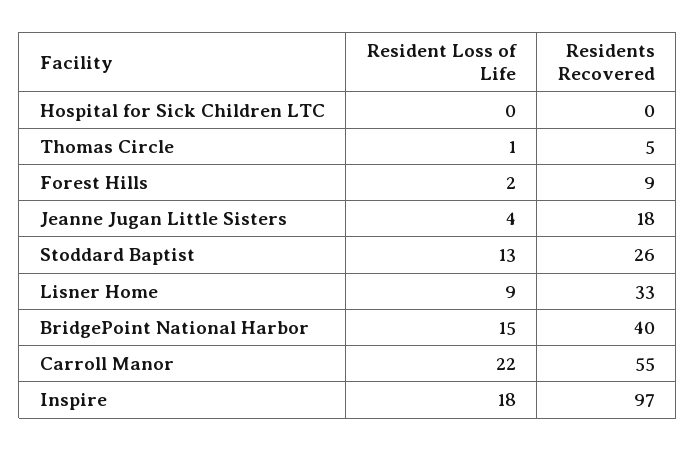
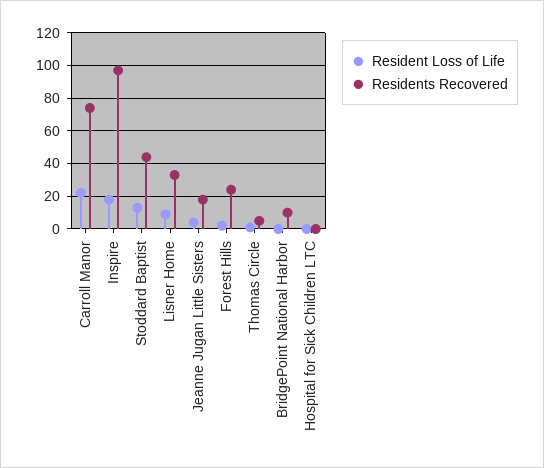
  {
    "Resident Loss of Life": {
      "Hospital for Sick Children LTC": 0,
      "Thomas Circle": 1,
      "Forest Hills": 2,
      "Jeanne Jugan Little Sisters": 4,
      "Stoddard Baptist": 13,
      "Lisner Home": 9,
-     "BridgePoint National Harbor": 15,
+     "BridgePoint National Harbor": 0,
      "Carroll Manor": 22,
      "Inspire": 18
    },
    "Residents Recovered": {
      "Hospital for Sick Children LTC": 0,
      "Thomas Circle": 5,
-     "Forest Hills": 9,
+     "Forest Hills": 25,
      "Jeanne Jugan Little Sisters": 18,
-     "Stoddard Baptist": 26,
+     "Stoddard Baptist": 45,
      "Lisner Home": 33,
-     "BridgePoint National Harbor": 40,
+     "BridgePoint National Harbor": 10,
-     "Carroll Manor": 55,
+     "Carroll Manor": 75,
      "Inspire": 97
    }
  }

